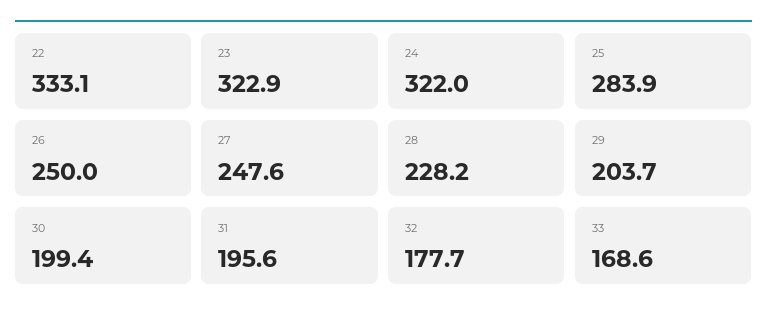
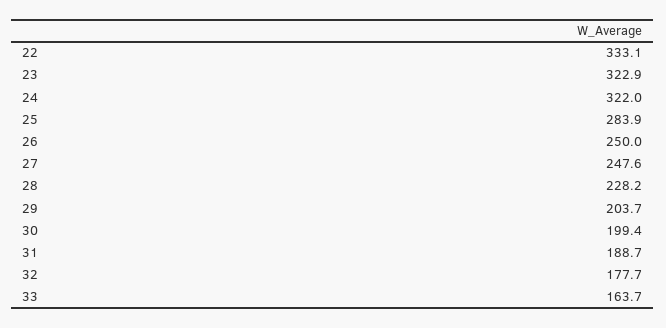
  {
    "22": 333.1,
    "23": 322.9,
    "24": 322,
    "25": 283.9,
    "26": 250,
    "27": 247.6,
    "28": 228.2,
    "29": 203.7,
    "30": 199.4,
-   "31": 195.6,
+   "31": 188.7,
    "32": 177.7,
-   "33": 168.6
+   "33": 163.7
  }

